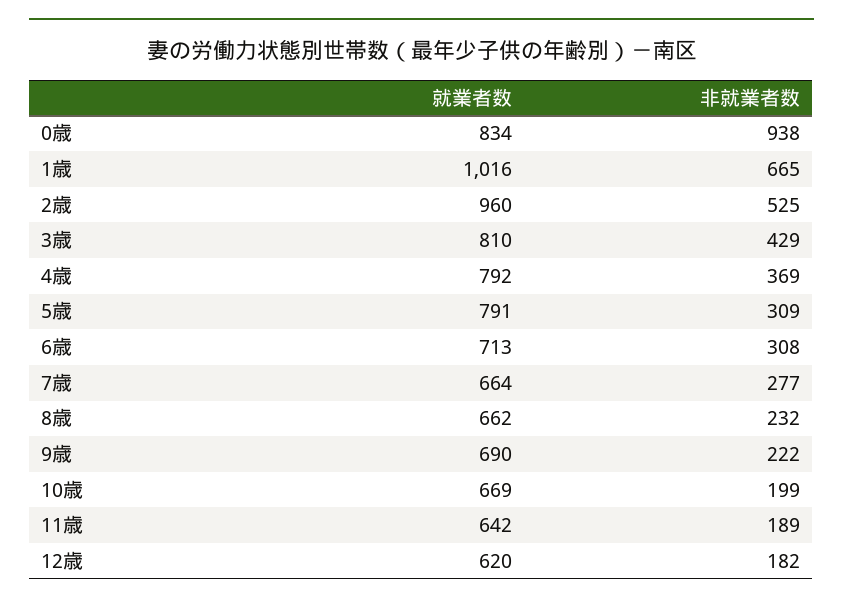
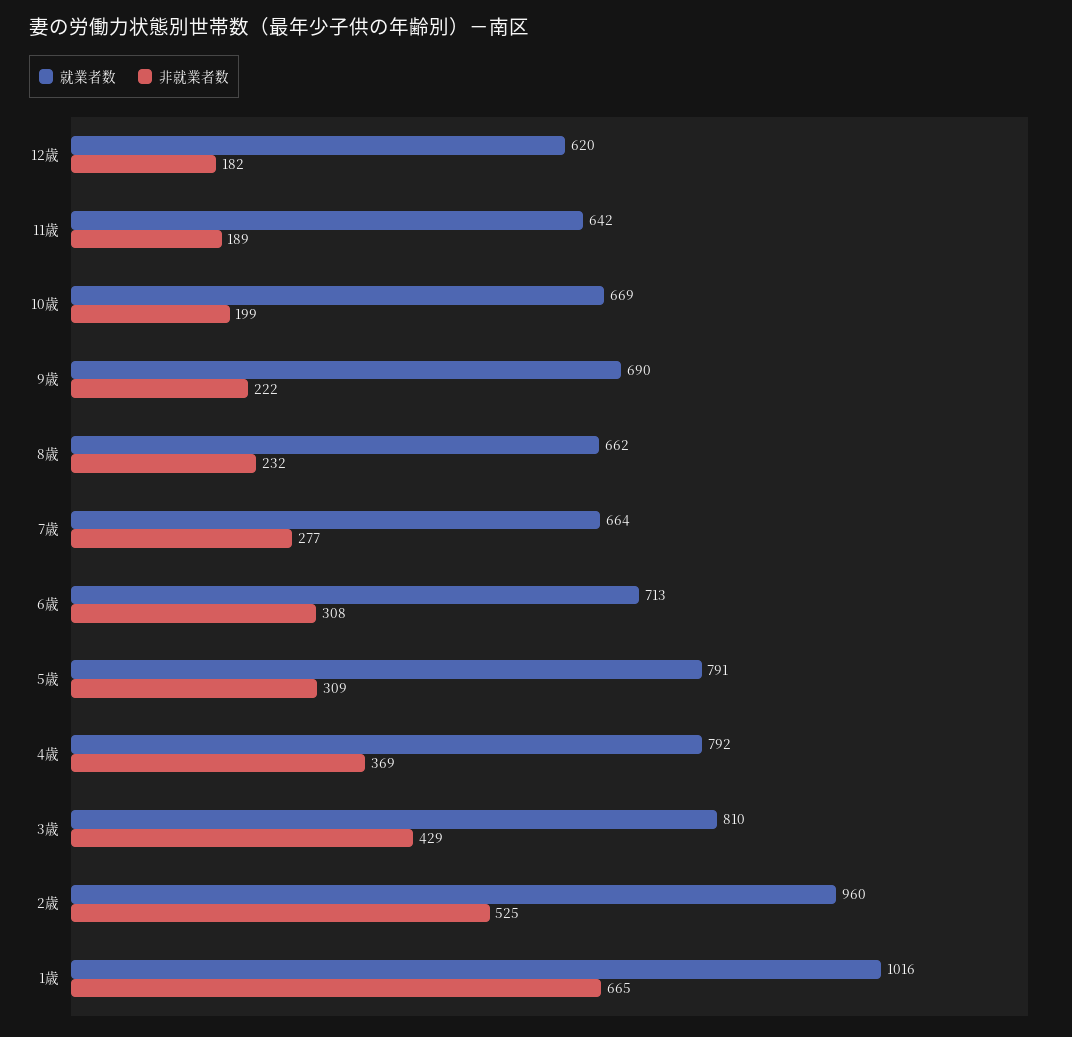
  {
    "就業者数": {
-     "0歳": 834,
      "1歳": 1016,
      "2歳": 960,
      "3歳": 810,
      "4歳": 792,
      "5歳": 791,
      "6歳": 713,
      "7歳": 664,
      "8歳": 662,
      "9歳": 690,
      "10歳": 669,
      "11歳": 642,
      "12歳": 620
    },
    "非就業者数": {
-     "0歳": 938,
      "1歳": 665,
      "2歳": 525,
      "3歳": 429,
      "4歳": 369,
      "5歳": 309,
      "6歳": 308,
      "7歳": 277,
      "8歳": 232,
      "9歳": 222,
      "10歳": 199,
      "11歳": 189,
      "12歳": 182
    }
  }

